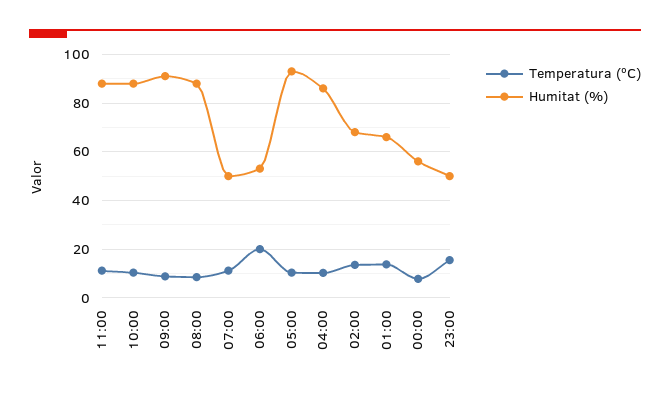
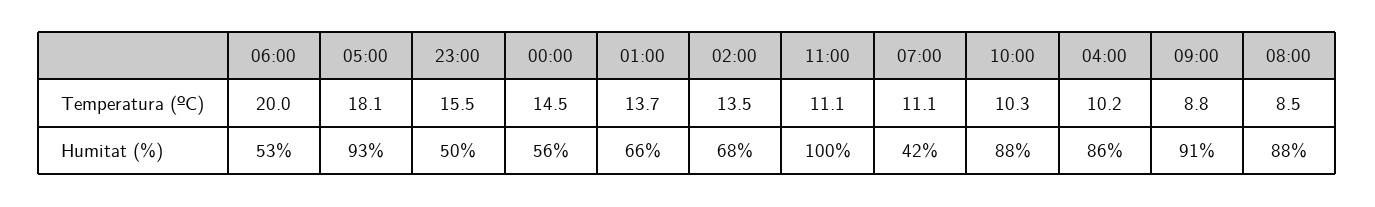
  {
    "Temperatura (ºC)": {
      "11:00": 11.1,
      "10:00": 10.3,
      "09:00": 8.8,
      "08:00": 8.5,
      "07:00": 11.1,
      "06:00": 20,
-     "05:00": 10,
+     "05:00": 18.1,
      "04:00": 10.2,
      "02:00": 13.5,
      "01:00": 13.7,
-     "00:00": 7.5,
+     "00:00": 14.5,
      "23:00": 15.5
    },
    "Humitat (%)": {
-     "11:00": 87.5,
+     "11:00": 100,
      "10:00": 88,
      "09:00": 91,
      "08:00": 88,
-     "07:00": 50,
+     "07:00": 42,
      "06:00": 53,
      "05:00": 93,
      "04:00": 86,
      "02:00": 68,
      "01:00": 66,
      "00:00": 56,
      "23:00": 50
    }
  }

